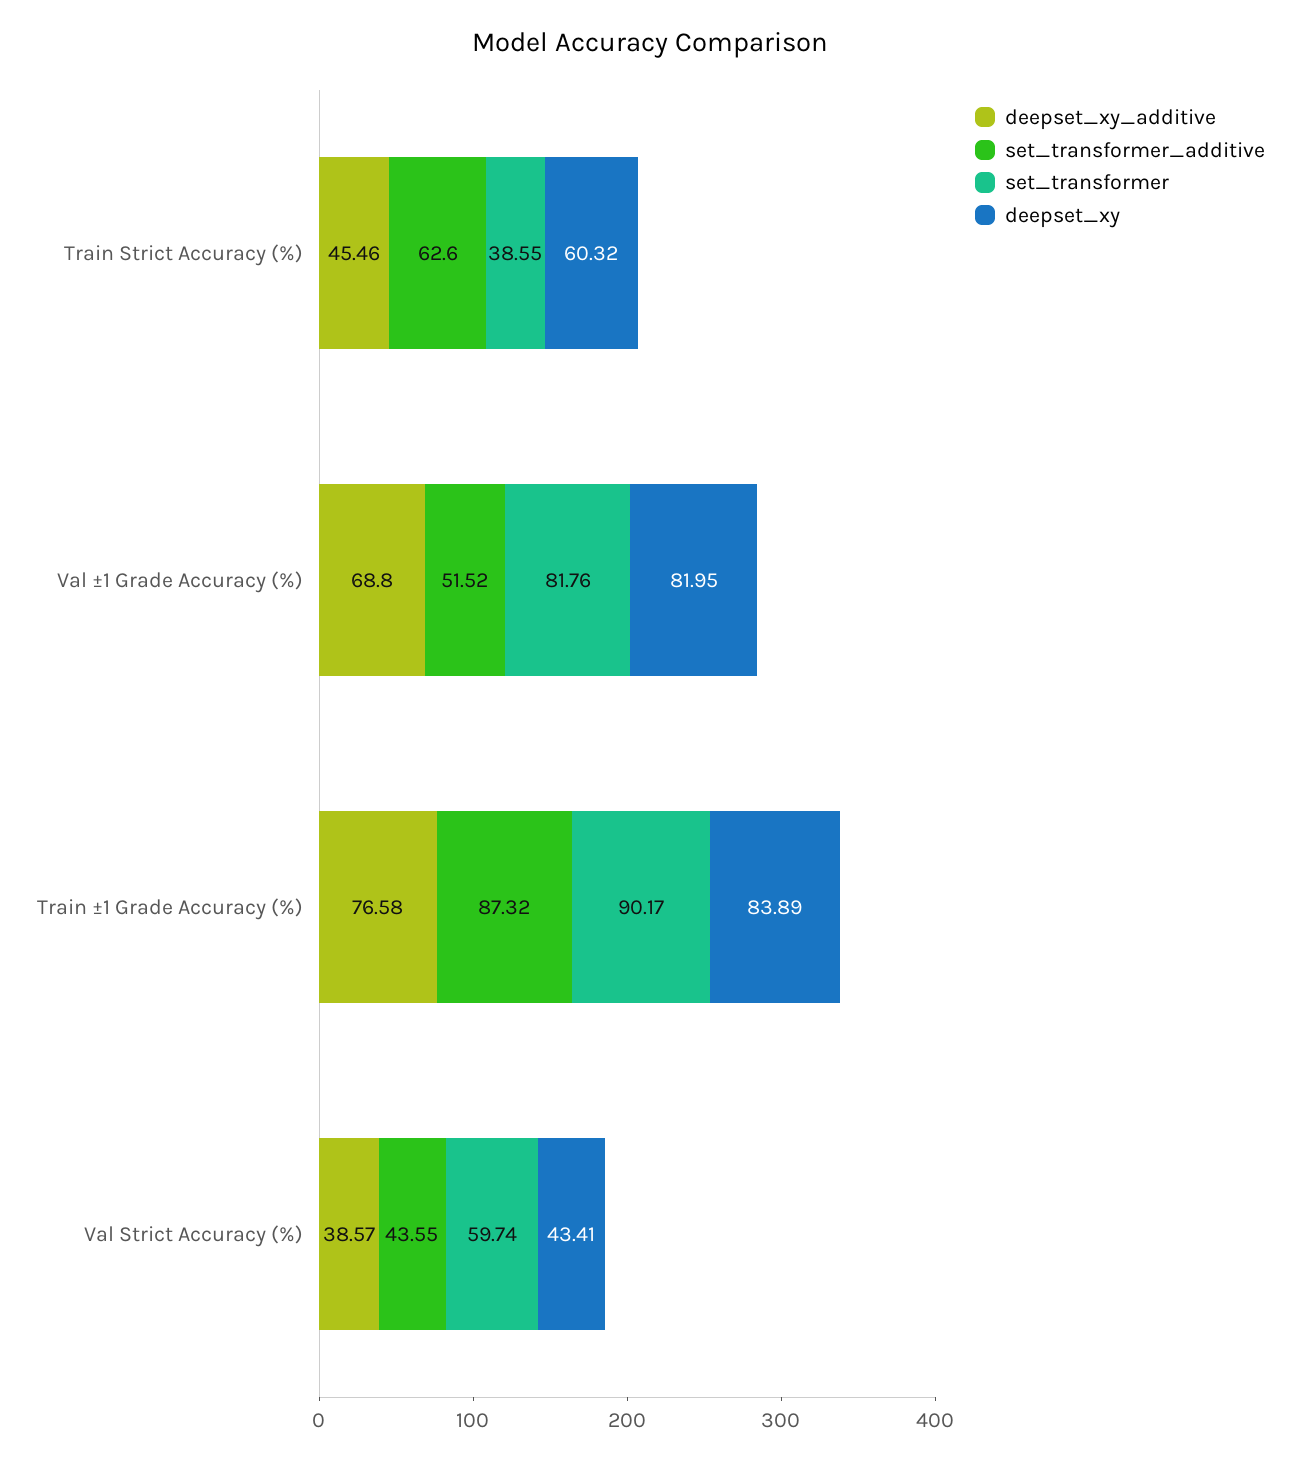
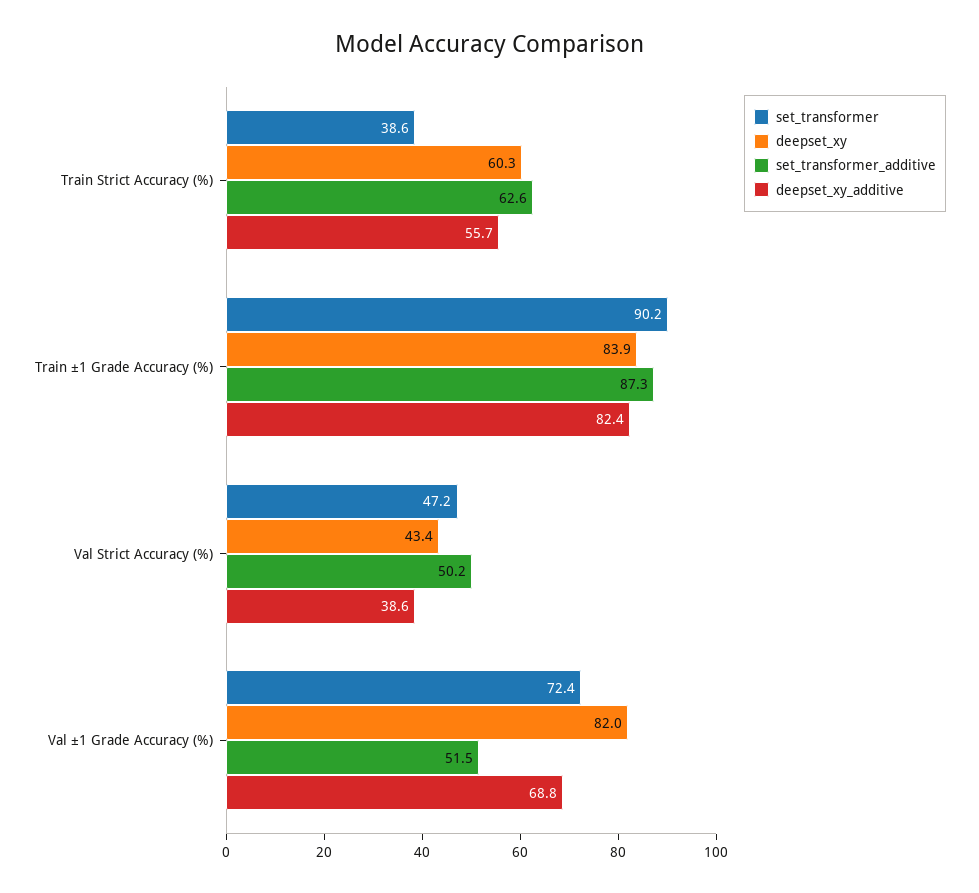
  {
    "deepset_xy_additive": {
-     "Train Strict Accuracy (%)": 45.46,
+     "Train Strict Accuracy (%)": 55.7,
      "Val ±1 Grade Accuracy (%)": 68.8,
-     "Train ±1 Grade Accuracy (%)": 76.58,
+     "Train ±1 Grade Accuracy (%)": 82.4,
      "Val Strict Accuracy (%)": 38.57
    },
    "set_transformer_additive": {
      "Train Strict Accuracy (%)": 62.6,
      "Val ±1 Grade Accuracy (%)": 51.52,
      "Train ±1 Grade Accuracy (%)": 87.32,
-     "Val Strict Accuracy (%)": 43.55
+     "Val Strict Accuracy (%)": 50.2
    },
    "set_transformer": {
      "Train Strict Accuracy (%)": 38.55,
-     "Val ±1 Grade Accuracy (%)": 81.76,
+     "Val ±1 Grade Accuracy (%)": 72.4,
      "Train ±1 Grade Accuracy (%)": 90.17,
-     "Val Strict Accuracy (%)": 59.74
+     "Val Strict Accuracy (%)": 47.2
    },
    "deepset_xy": {
      "Train Strict Accuracy (%)": 60.32,
      "Val ±1 Grade Accuracy (%)": 81.95,
      "Train ±1 Grade Accuracy (%)": 83.89,
      "Val Strict Accuracy (%)": 43.41
    }
  }

